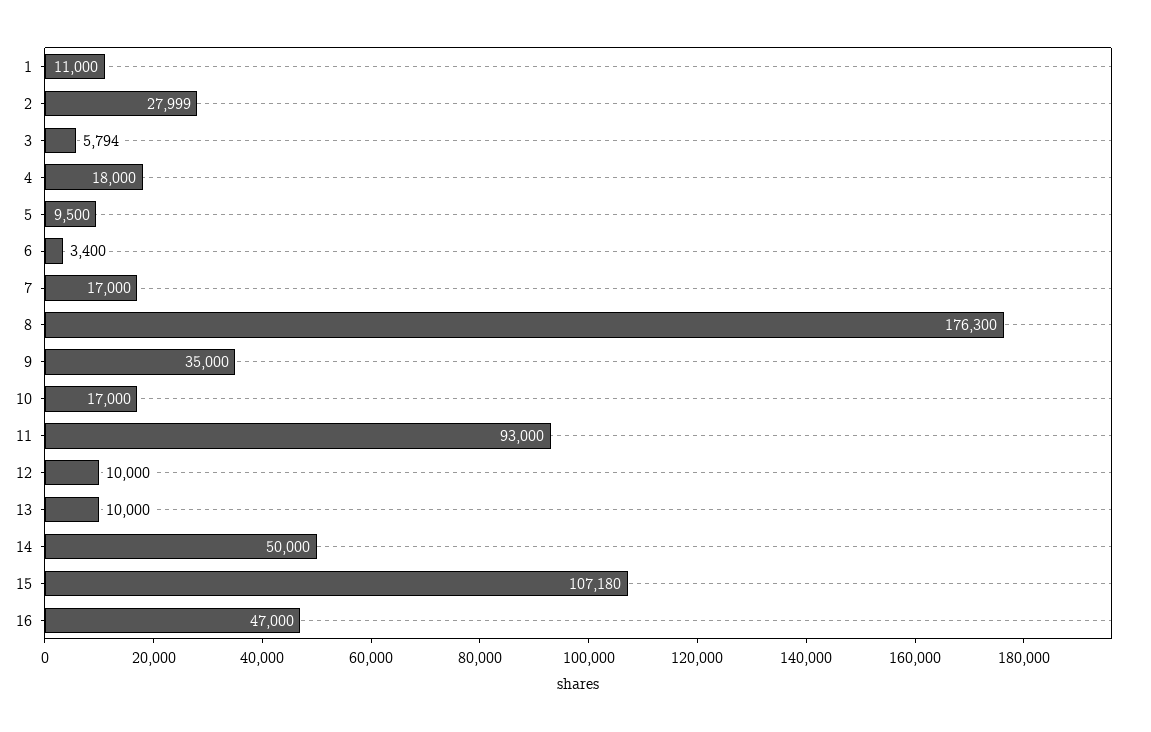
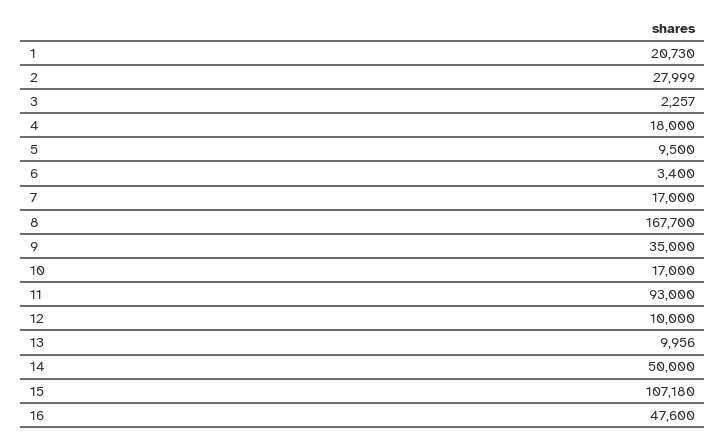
  {
-   "1": 11000,
+   "1": 20730,
    "2": 27999,
-   "3": 5794,
+   "3": 2257,
    "4": 18000,
    "5": 9500,
    "6": 3400,
    "7": 17000,
-   "8": 176300,
+   "8": 167700,
    "9": 35000,
    "10": 17000,
    "11": 93000,
    "12": 10000,
-   "13": 10000,
+   "13": 9956,
    "14": 50000,
    "15": 107180,
-   "16": 47000
+   "16": 47600
  }

